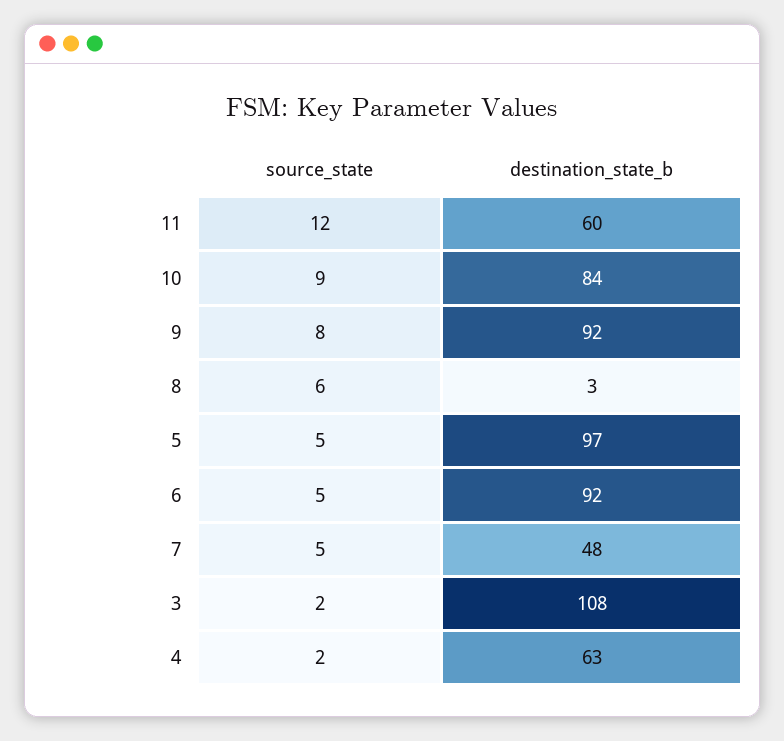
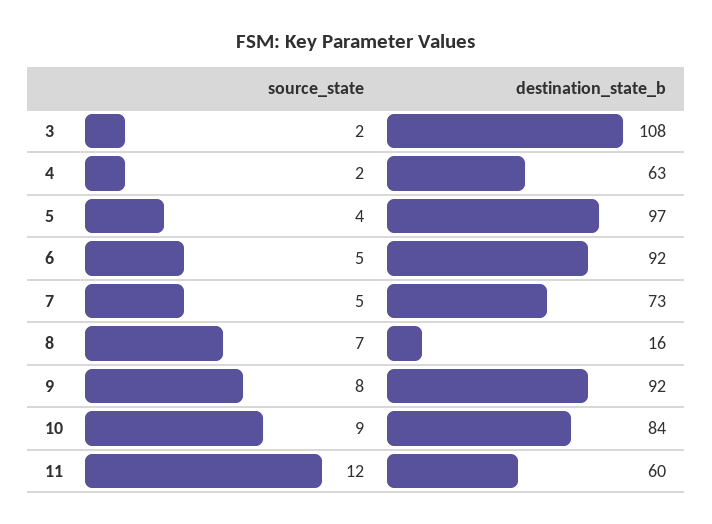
  {
    "source_state": {
      "11": 12,
      "10": 9,
      "9": 8,
-     "8": 6,
+     "8": 7,
-     "5": 5,
+     "5": 4,
      "6": 5,
      "7": 5,
      "3": 2,
      "4": 2
    },
    "destination_state_b": {
      "11": 60,
      "10": 84,
      "9": 92,
-     "8": 3,
+     "8": 16,
      "5": 97,
      "6": 92,
-     "7": 48,
+     "7": 73,
      "3": 108,
      "4": 63
    }
  }

